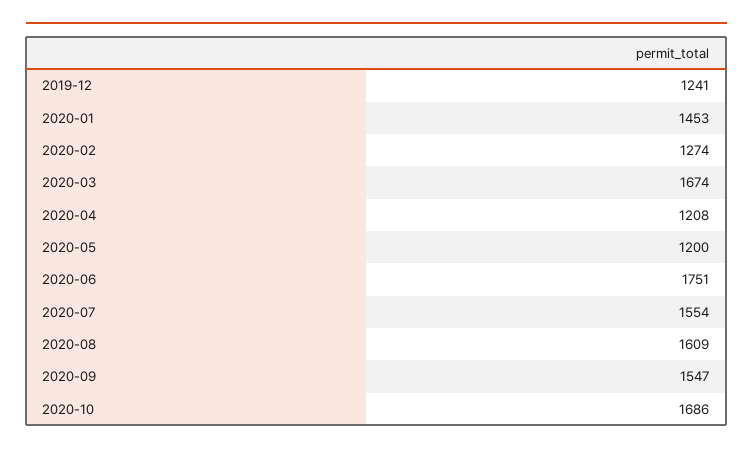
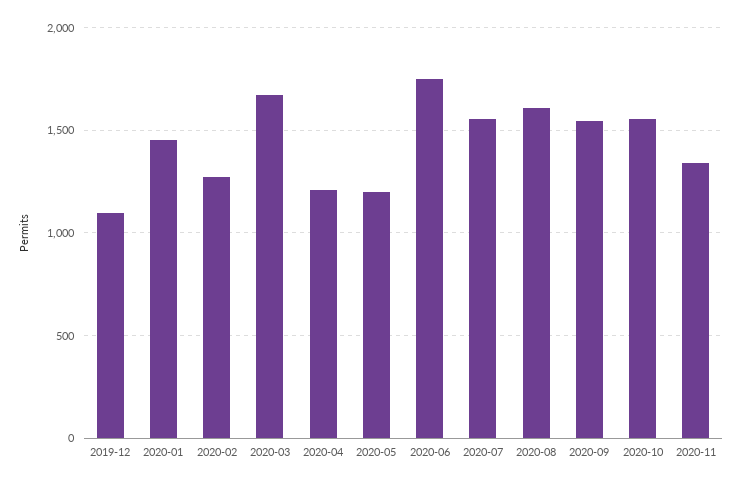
  {
-   "2019-12": 1241,
+   "2019-12": 1100,
    "2020-01": 1453,
    "2020-02": 1274,
    "2020-03": 1674,
    "2020-04": 1208,
    "2020-05": 1200,
    "2020-06": 1751,
    "2020-07": 1554,
    "2020-08": 1609,
    "2020-09": 1547,
-   "2020-10": 1686
+   "2020-10": 1550,
+   "2020-11": 1350
  }

